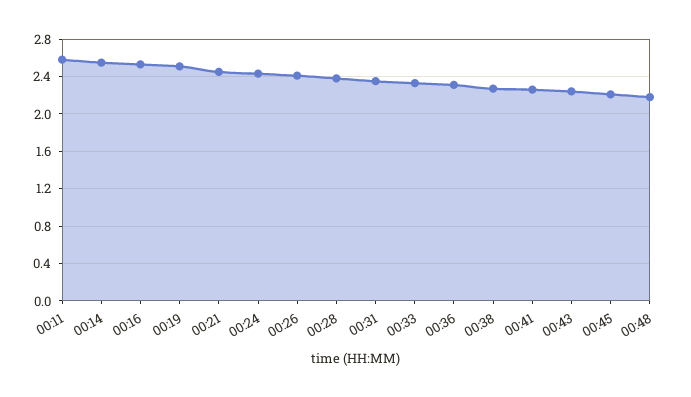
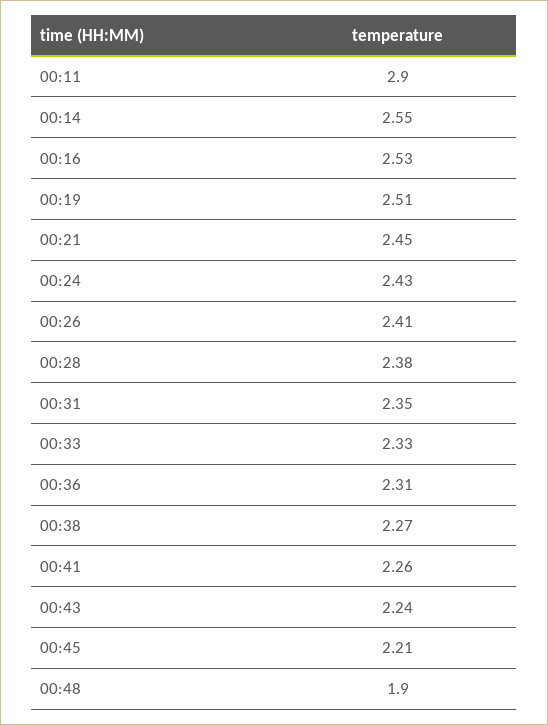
  {
-   "00:11": 2.6,
+   "00:11": 2.9,
    "00:14": 2.55,
    "00:16": 2.53,
    "00:19": 2.51,
    "00:21": 2.45,
    "00:24": 2.43,
    "00:26": 2.41,
    "00:28": 2.38,
    "00:31": 2.35,
    "00:33": 2.33,
    "00:36": 2.31,
    "00:38": 2.27,
    "00:41": 2.26,
    "00:43": 2.24,
    "00:45": 2.21,
-   "00:48": 2.2
+   "00:48": 1.9
  }

